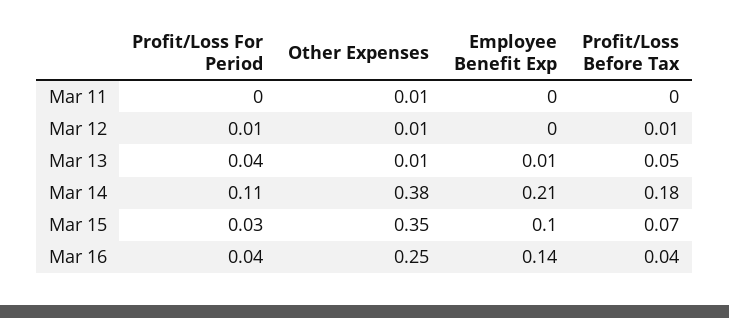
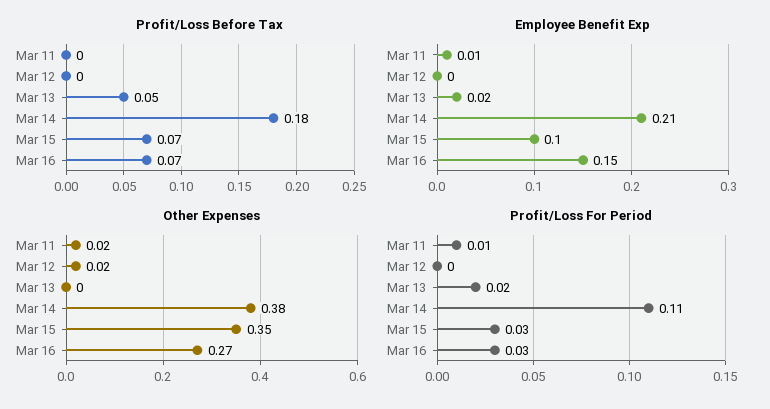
  {
    "Profit/Loss For Period": {
-     "Mar 11": 0,
+     "Mar 11": 0.01,
-     "Mar 12": 0.01,
+     "Mar 12": 0,
-     "Mar 13": 0.04,
+     "Mar 13": 0.02,
      "Mar 14": 0.11,
      "Mar 15": 0.03,
-     "Mar 16": 0.04
+     "Mar 16": 0.03
    },
    "Other Expenses": {
-     "Mar 11": 0.01,
+     "Mar 11": 0.02,
-     "Mar 12": 0.01,
+     "Mar 12": 0.02,
-     "Mar 13": 0.01,
+     "Mar 13": 0,
      "Mar 14": 0.38,
      "Mar 15": 0.35,
-     "Mar 16": 0.25
+     "Mar 16": 0.27
    },
    "Employee Benefit Exp": {
-     "Mar 11": 0,
+     "Mar 11": 0.01,
      "Mar 12": 0,
-     "Mar 13": 0.01,
+     "Mar 13": 0.02,
      "Mar 14": 0.21,
      "Mar 15": 0.1,
-     "Mar 16": 0.14
+     "Mar 16": 0.15
    },
    "Profit/Loss Before Tax": {
      "Mar 11": 0,
-     "Mar 12": 0.01,
+     "Mar 12": 0,
      "Mar 13": 0.05,
      "Mar 14": 0.18,
      "Mar 15": 0.07,
-     "Mar 16": 0.04
+     "Mar 16": 0.07
    }
  }

